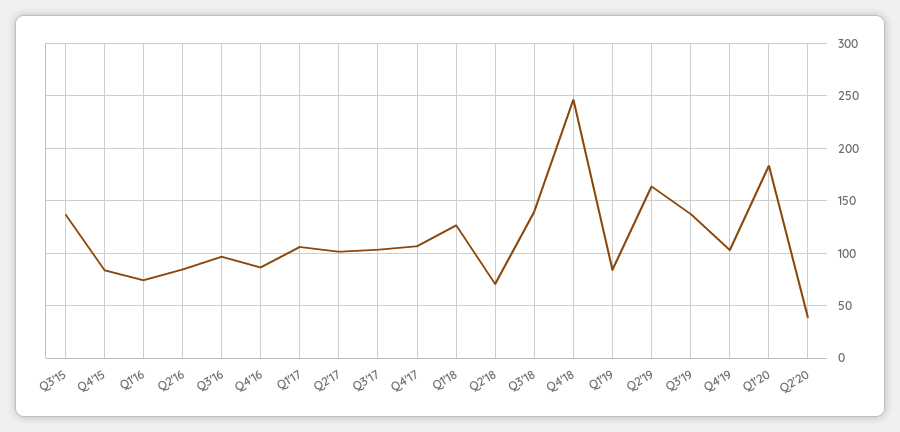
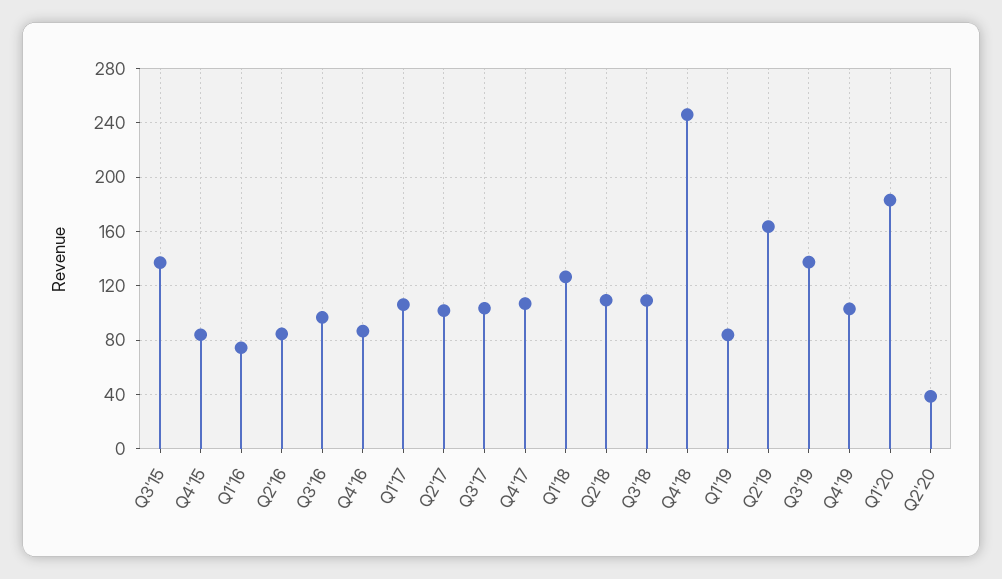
  {
    "Q3'15": 135,
    "Q4'15": 85,
    "Q1'16": 75,
    "Q2'16": 85,
    "Q3'16": 95,
    "Q4'16": 85,
    "Q1'17": 105,
    "Q2'17": 100,
    "Q3'17": 105,
    "Q4'17": 105,
    "Q1'18": 125,
-   "Q2'18": 70,
+   "Q2'18": 110,
-   "Q3'18": 140,
+   "Q3'18": 110,
    "Q4'18": 245,
    "Q1'19": 85,
    "Q2'19": 165,
    "Q3'19": 135,
    "Q4'19": 105,
    "Q1'20": 185,
    "Q2'20": 40
  }

